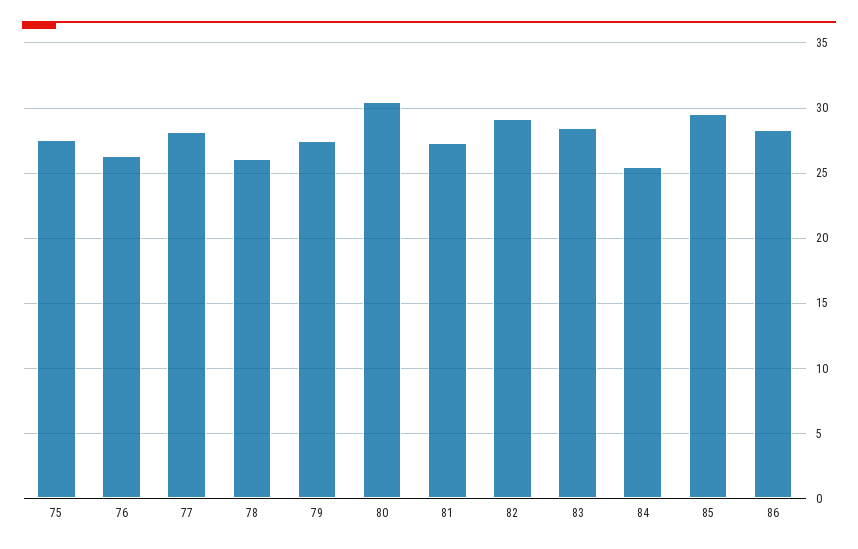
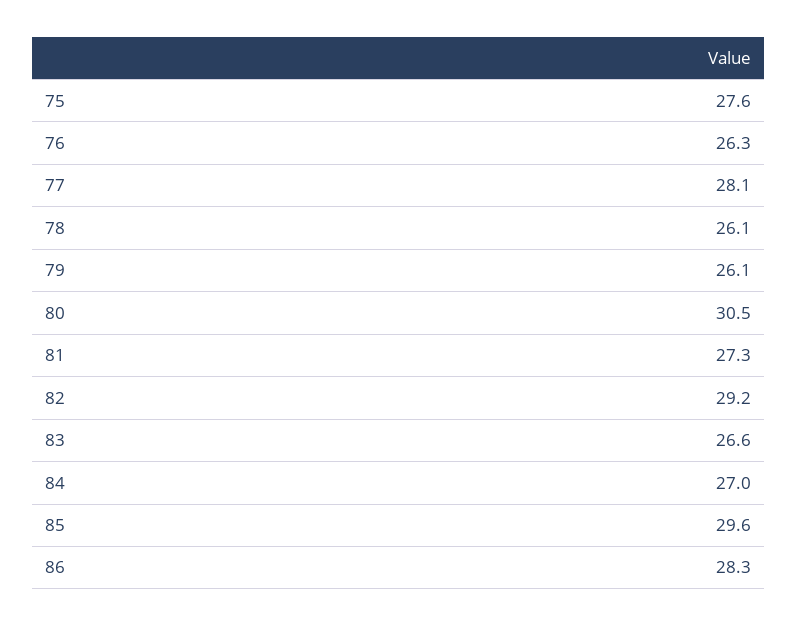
  {
    "75": 27.6,
    "76": 26.3,
    "77": 28.1,
    "78": 26.1,
-   "79": 27.5,
+   "79": 26.1,
    "80": 30.5,
    "81": 27.3,
    "82": 29.2,
-   "83": 28.5,
+   "83": 26.6,
-   "84": 25.5,
+   "84": 27,
    "85": 29.6,
    "86": 28.3
  }

